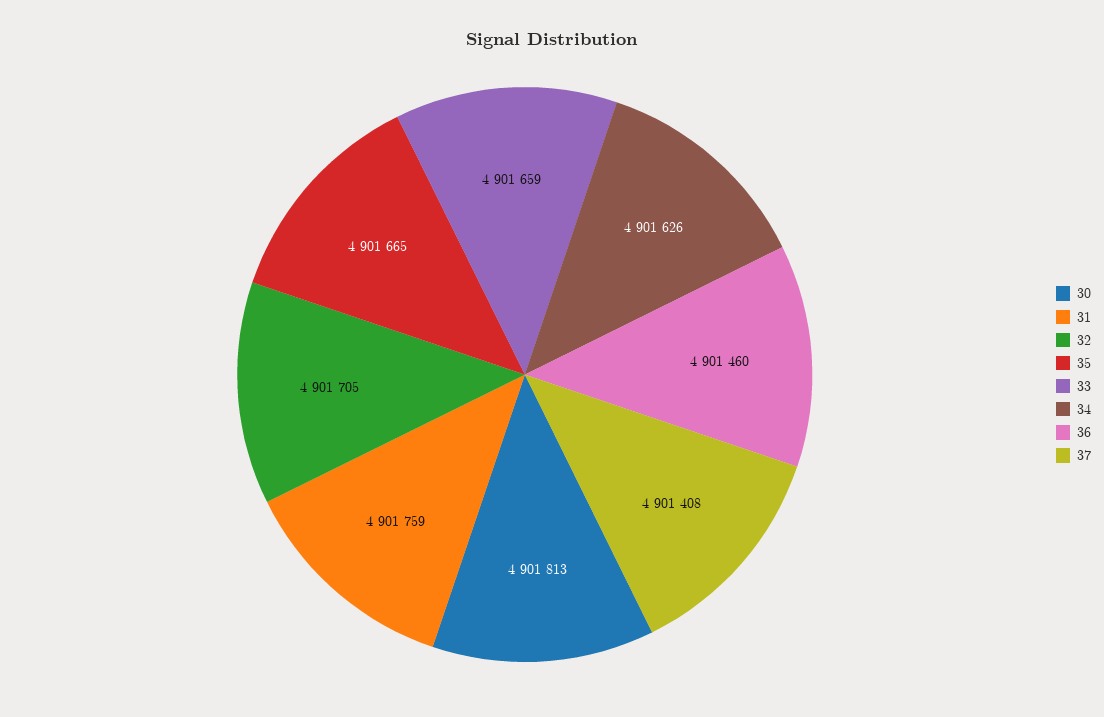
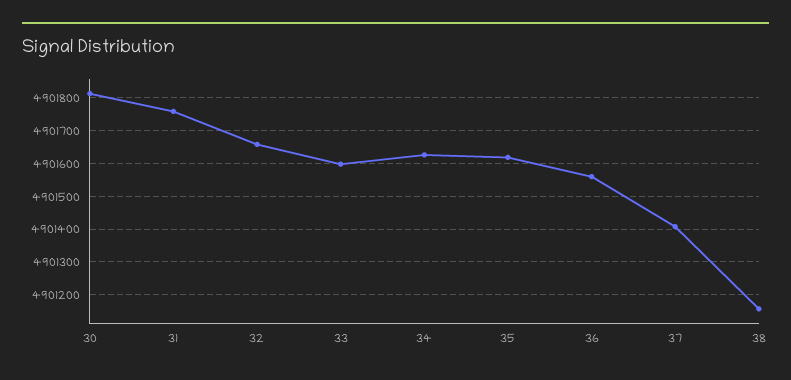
  {
    "30": 4901813,
    "31": 4901759,
-   "32": 4901705,
+   "32": 4901660,
-   "35": 4901665,
+   "35": 4901620,
-   "33": 4901659,
+   "33": 4901600,
    "34": 4901626,
-   "36": 4901460,
+   "36": 4901560,
-   "37": 4901408
+   "37": 4901408,
+   "38": 4901160
  }

